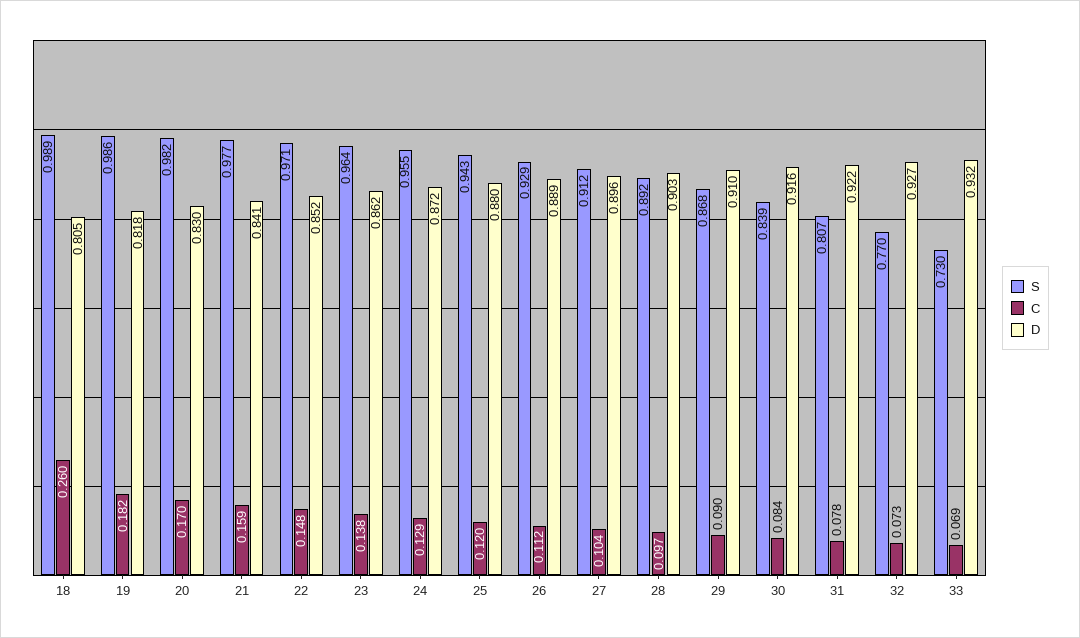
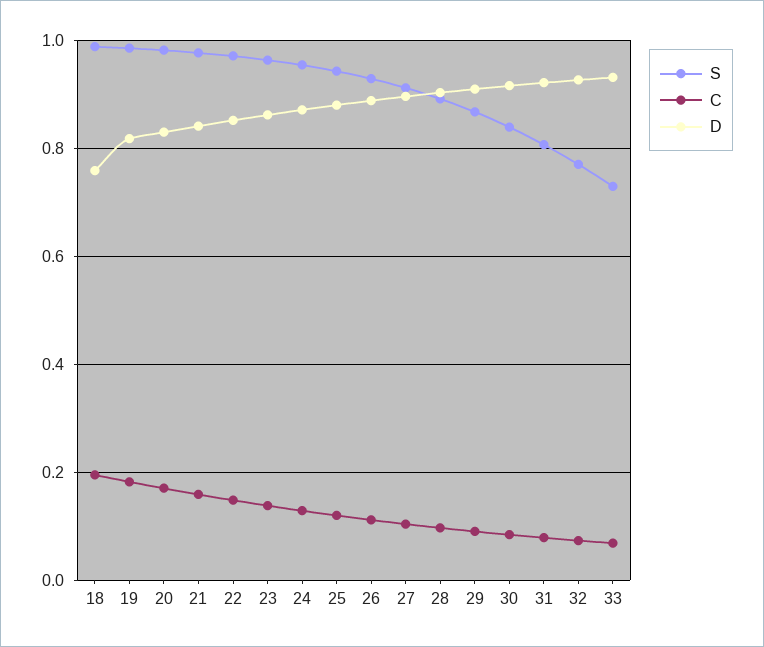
  {
    "S": {
      "18": 0.989,
      "19": 0.986,
      "20": 0.982,
      "21": 0.977,
      "22": 0.971,
      "23": 0.964,
      "24": 0.955,
      "25": 0.943,
      "26": 0.929,
      "27": 0.912,
      "28": 0.892,
      "29": 0.868,
      "30": 0.839,
      "31": 0.807,
      "32": 0.77,
      "33": 0.73
    },
    "C": {
-     "18": 0.26,
+     "18": 0.2,
      "19": 0.182,
      "20": 0.17,
      "21": 0.159,
      "22": 0.148,
      "23": 0.138,
      "24": 0.129,
      "25": 0.12,
      "26": 0.112,
      "27": 0.104,
      "28": 0.097,
      "29": 0.09,
      "30": 0.084,
      "31": 0.078,
      "32": 0.073,
      "33": 0.069
    },
    "D": {
-     "18": 0.805,
+     "18": 0.76,
      "19": 0.818,
      "20": 0.83,
      "21": 0.841,
      "22": 0.852,
      "23": 0.862,
      "24": 0.872,
      "25": 0.88,
      "26": 0.889,
      "27": 0.896,
      "28": 0.903,
      "29": 0.91,
      "30": 0.916,
      "31": 0.922,
      "32": 0.927,
      "33": 0.932
    }
  }

